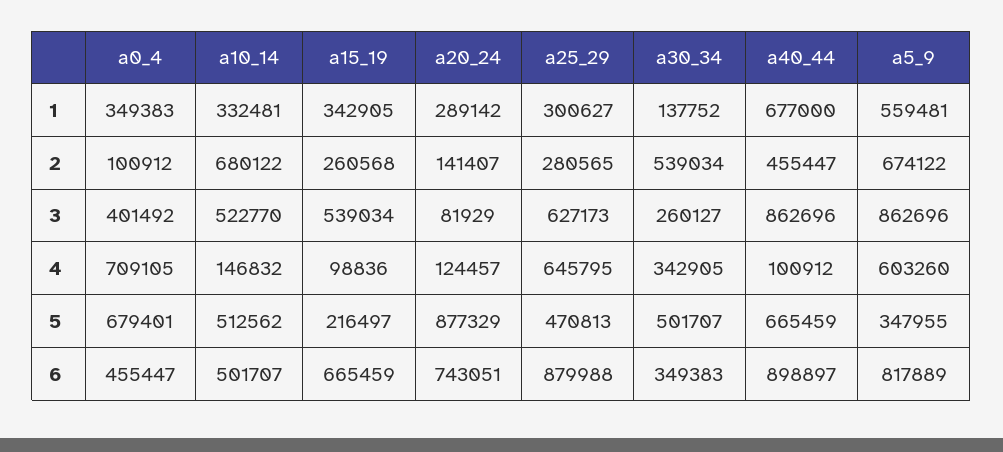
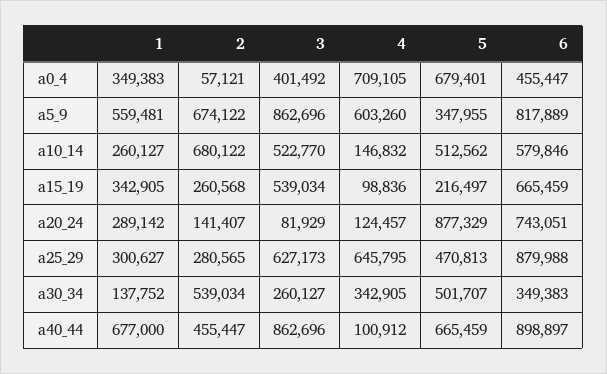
  {
    "a0_4": {
      "1": 349383,
-     "2": 100912,
+     "2": 57121,
      "3": 401492,
      "4": 709105,
      "5": 679401,
      "6": 455447
    },
    "a10_14": {
-     "1": 332481,
+     "1": 260127,
      "2": 680122,
      "3": 522770,
      "4": 146832,
      "5": 512562,
-     "6": 501707
+     "6": 579846
    },
    "a15_19": {
      "1": 342905,
      "2": 260568,
      "3": 539034,
      "4": 98836,
      "5": 216497,
      "6": 665459
    },
    "a20_24": {
      "1": 289142,
      "2": 141407,
      "3": 81929,
      "4": 124457,
      "5": 877329,
      "6": 743051
    },
    "a25_29": {
      "1": 300627,
      "2": 280565,
      "3": 627173,
      "4": 645795,
      "5": 470813,
      "6": 879988
    },
    "a30_34": {
      "1": 137752,
      "2": 539034,
      "3": 260127,
      "4": 342905,
      "5": 501707,
      "6": 349383
    },
    "a40_44": {
      "1": 677000,
      "2": 455447,
      "3": 862696,
      "4": 100912,
      "5": 665459,
      "6": 898897
    },
    "a5_9": {
      "1": 559481,
      "2": 674122,
      "3": 862696,
      "4": 603260,
      "5": 347955,
      "6": 817889
    }
  }

